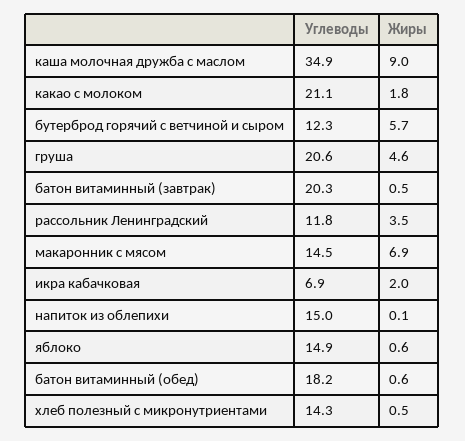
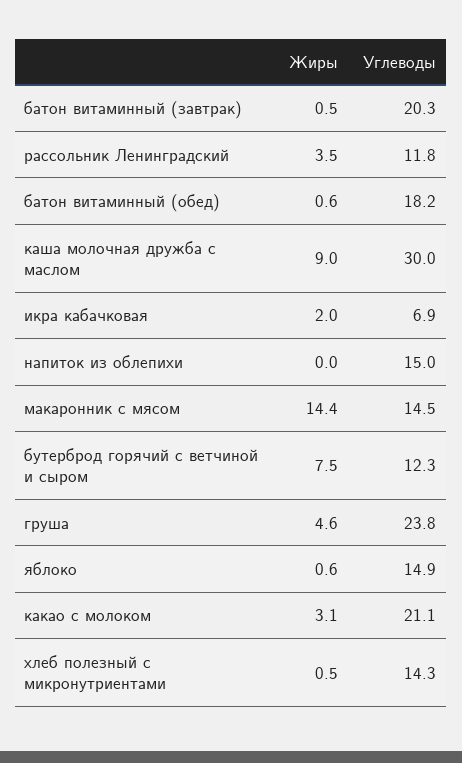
  {
    "Углеводы": {
-     "каша молочная дружба с маслом": 34.9,
+     "каша молочная дружба с маслом": 30,
      "какао с молоком": 21.1,
      "бутерброд горячий с ветчиной и сыром": 12.3,
-     "груша": 20.6,
+     "груша": 23.8,
      "батон витаминный (завтрак)": 20.3,
      "рассольник Ленинградский": 11.8,
      "макаронник с мясом": 14.5,
      "икра кабачковая": 6.9,
      "напиток из облепихи": 15,
      "яблоко": 14.9,
      "батон витаминный (обед)": 18.2,
      "хлеб полезный с микронутриентами": 14.3
    },
    "Жиры": {
      "каша молочная дружба с маслом": 9,
-     "какао с молоком": 1.8,
+     "какао с молоком": 3.1,
-     "бутерброд горячий с ветчиной и сыром": 5.7,
+     "бутерброд горячий с ветчиной и сыром": 7.5,
      "груша": 4.6,
      "батон витаминный (завтрак)": 0.5,
      "рассольник Ленинградский": 3.5,
-     "макаронник с мясом": 6.9,
+     "макаронник с мясом": 14.4,
      "икра кабачковая": 2,
-     "напиток из облепихи": 0.1,
+     "напиток из облепихи": 0,
      "яблоко": 0.6,
      "батон витаминный (обед)": 0.6,
      "хлеб полезный с микронутриентами": 0.5
    }
  }

